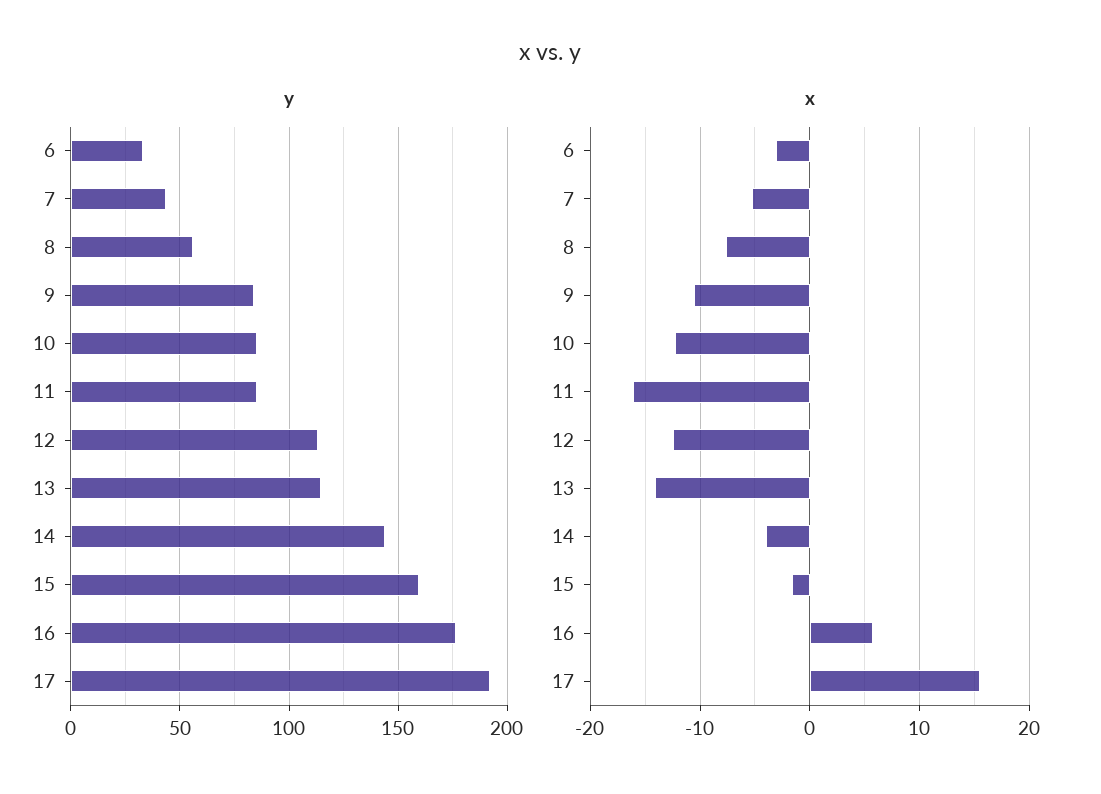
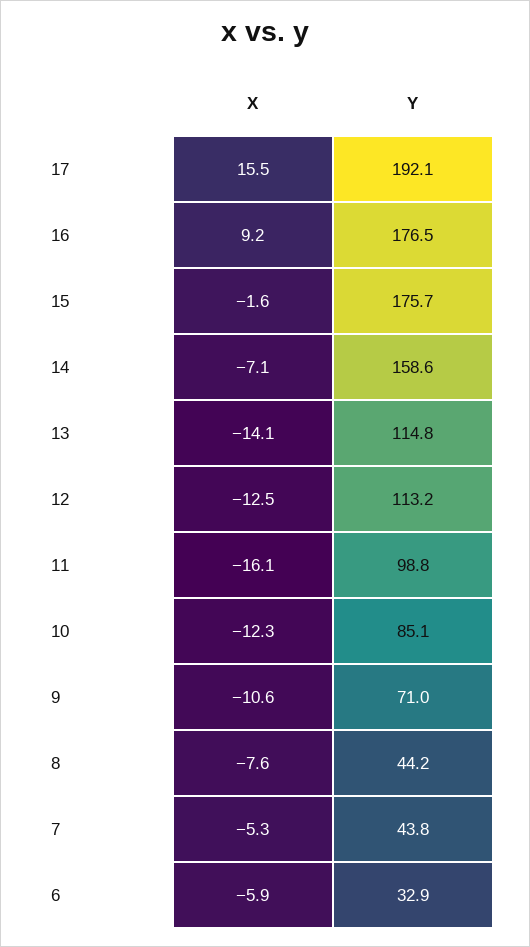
  {
    "y": {
      "6": 32.9,
      "7": 43.8,
-     "8": 55,
+     "8": 44.2,
-     "9": 85,
+     "9": 71,
      "10": 85.1,
-     "11": 85,
+     "11": 98.8,
      "12": 113.2,
      "13": 114.8,
-     "14": 145,
+     "14": 158.6,
-     "15": 160,
+     "15": 175.7,
      "16": 176.5,
      "17": 192.1
    },
    "x": {
-     "6": -3,
+     "6": -5.9,
      "7": -5.3,
      "8": -7.6,
      "9": -10.6,
      "10": -12.3,
      "11": -16.1,
      "12": -12.5,
      "13": -14.1,
-     "14": -4,
+     "14": -7.1,
      "15": -1.6,
-     "16": 6,
+     "16": 9.2,
      "17": 15.5
    }
  }

